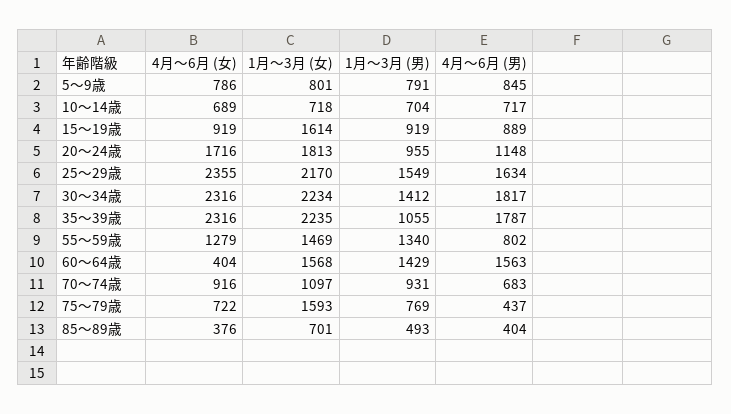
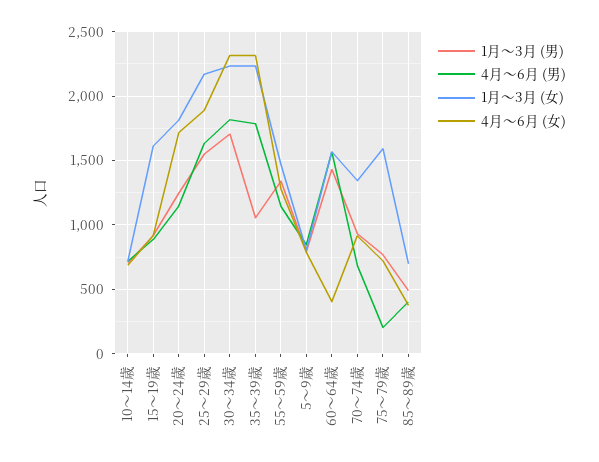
  {
    "4月～6月 (女)": {
      "5～9歳": 786,
      "10～14歳": 689,
      "15～19歳": 919,
      "20～24歳": 1716,
-     "25～29歳": 2355,
+     "25～29歳": 1900,
      "30～34歳": 2316,
      "35～39歳": 2316,
      "55～59歳": 1279,
      "60～64歳": 404,
      "70～74歳": 916,
      "75～79歳": 722,
      "85～89歳": 376
    },
    "1月～3月 (女)": {
      "5～9歳": 801,
      "10～14歳": 718,
      "15～19歳": 1614,
      "20～24歳": 1813,
      "25～29歳": 2170,
      "30～34歳": 2234,
      "35～39歳": 2235,
      "55～59歳": 1469,
      "60～64歳": 1568,
-     "70～74歳": 1097,
+     "70～74歳": 1350,
      "75～79歳": 1593,
      "85～89歳": 701
    },
    "1月～3月 (男)": {
      "5～9歳": 791,
      "10～14歳": 704,
      "15～19歳": 919,
-     "20～24歳": 955,
+     "20～24歳": 1250,
      "25～29歳": 1549,
-     "30～34歳": 1412,
+     "30～34歳": 1700,
      "35～39歳": 1055,
      "55～59歳": 1340,
      "60～64歳": 1429,
      "70～74歳": 931,
      "75～79歳": 769,
      "85～89歳": 493
    },
    "4月～6月 (男)": {
      "5～9歳": 845,
      "10～14歳": 717,
      "15～19歳": 889,
      "20～24歳": 1148,
      "25～29歳": 1634,
      "30～34歳": 1817,
      "35～39歳": 1787,
-     "55～59歳": 802,
+     "55～59歳": 1150,
      "60～64歳": 1563,
      "70～74歳": 683,
-     "75～79歳": 437,
+     "75～79歳": 200,
      "85～89歳": 404
    }
  }

